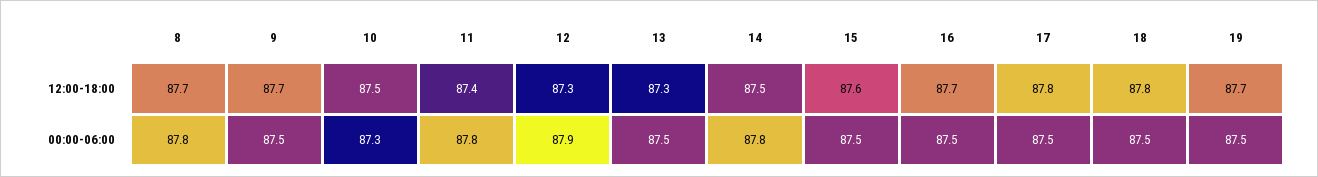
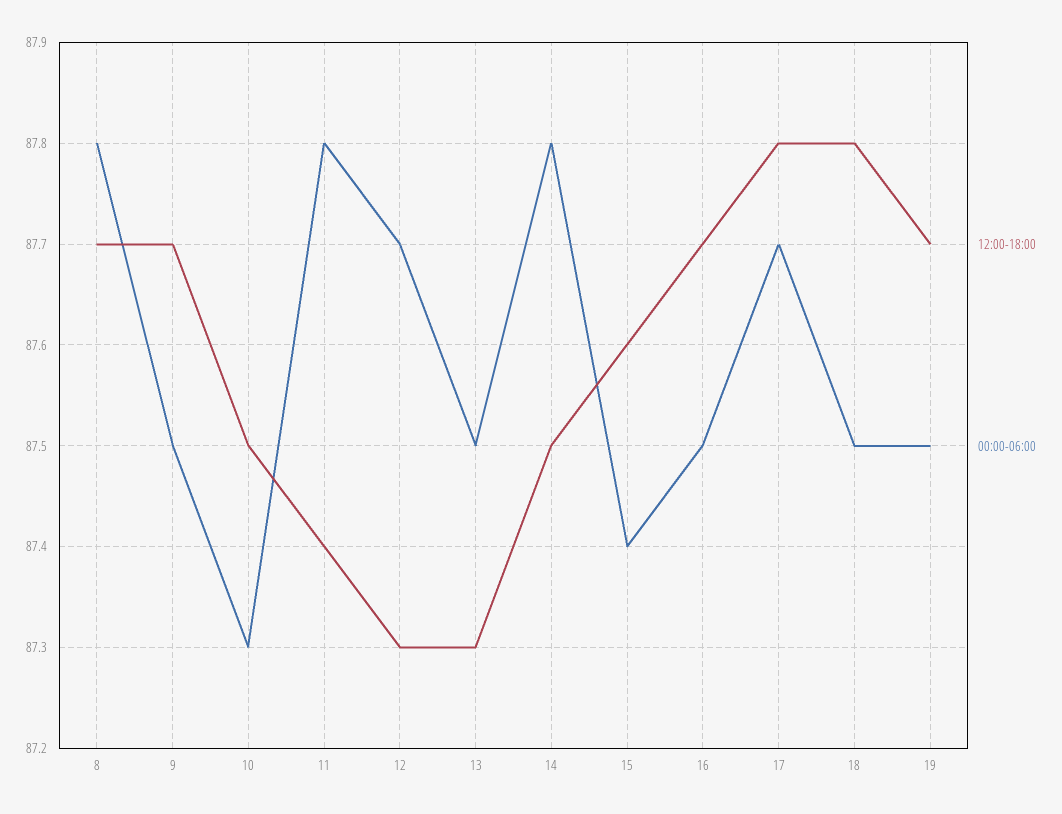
  {
    "12:00-18:00": {
      "8": 87.7,
      "9": 87.7,
      "10": 87.5,
      "11": 87.4,
      "12": 87.3,
      "13": 87.3,
      "14": 87.5,
      "15": 87.6,
      "16": 87.7,
      "17": 87.8,
      "18": 87.8,
      "19": 87.7
    },
    "00:00-06:00": {
      "8": 87.8,
      "9": 87.5,
      "10": 87.3,
      "11": 87.8,
-     "12": 87.9,
+     "12": 87.7,
      "13": 87.5,
      "14": 87.8,
-     "15": 87.5,
+     "15": 87.4,
      "16": 87.5,
-     "17": 87.5,
+     "17": 87.7,
      "18": 87.5,
      "19": 87.5
    }
  }

